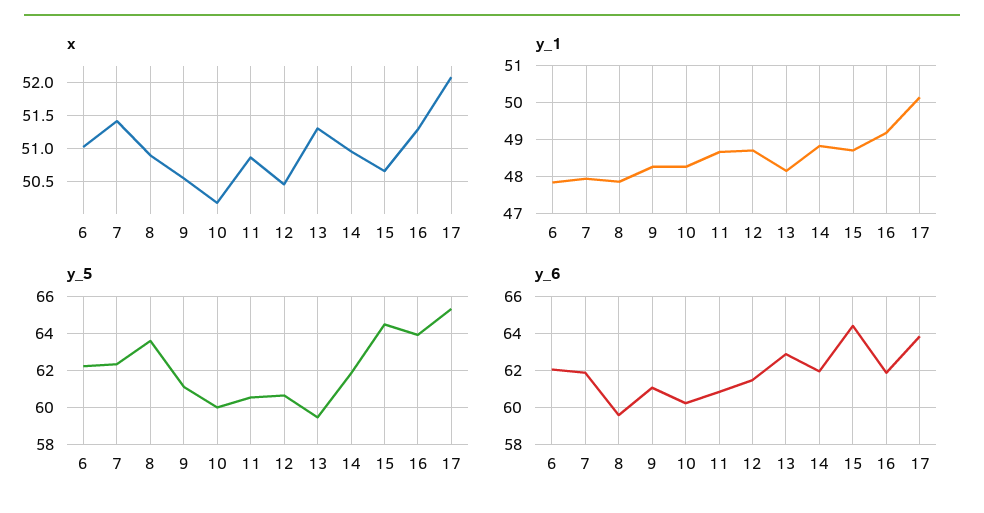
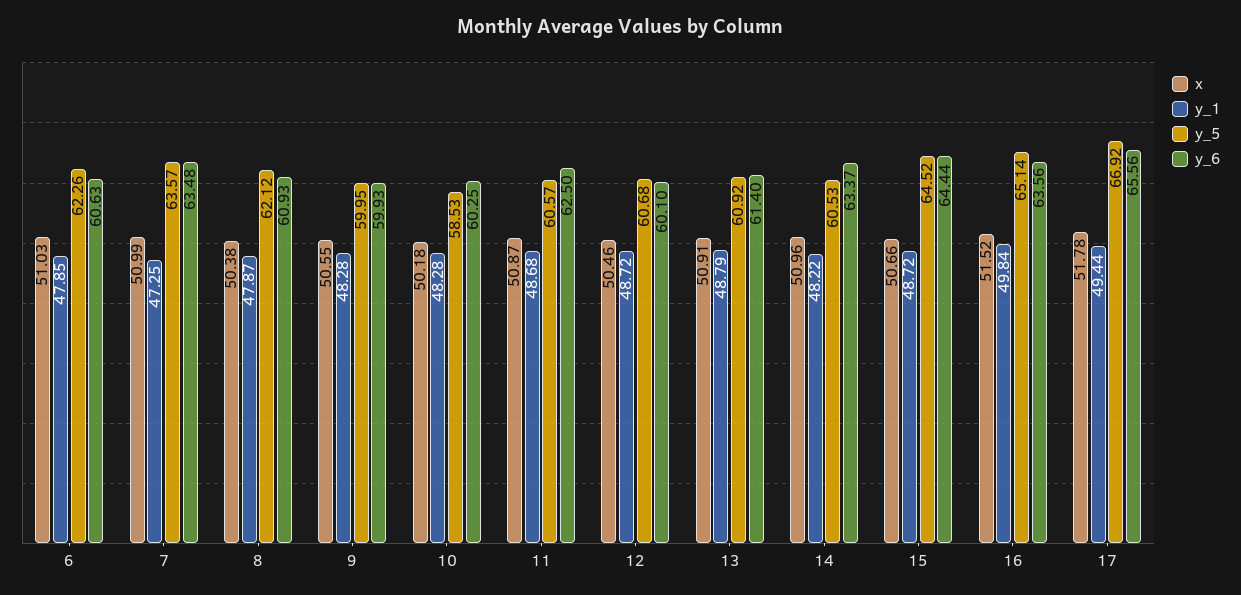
  {
    "x": {
      "6": 51.03,
-     "7": 51.4,
+     "7": 50.99,
-     "8": 50.9,
+     "8": 50.38,
      "9": 50.55,
      "10": 50.18,
      "11": 50.87,
      "12": 50.46,
-     "13": 51.3,
+     "13": 50.91,
      "14": 50.96,
      "15": 50.66,
-     "16": 51.3,
+     "16": 51.52,
-     "17": 52.1
+     "17": 51.78
    },
    "y_1": {
      "6": 47.85,
-     "7": 48,
+     "7": 47.25,
      "8": 47.87,
      "9": 48.28,
      "10": 48.28,
      "11": 48.68,
      "12": 48.72,
-     "13": 48.2,
+     "13": 48.79,
-     "14": 48.8,
+     "14": 48.22,
      "15": 48.72,
-     "16": 49.2,
+     "16": 49.84,
-     "17": 50.2
+     "17": 49.44
    },
    "y_5": {
      "6": 62.26,
-     "7": 62.5,
+     "7": 63.57,
-     "8": 63.5,
+     "8": 62.12,
-     "9": 61,
+     "9": 59.95,
-     "10": 60,
+     "10": 58.53,
      "11": 60.57,
      "12": 60.68,
-     "13": 59.5,
+     "13": 60.92,
-     "14": 62,
+     "14": 60.53,
      "15": 64.52,
-     "16": 64,
+     "16": 65.14,
-     "17": 65.5
+     "17": 66.92
    },
    "y_6": {
-     "6": 62,
+     "6": 60.63,
-     "7": 62,
+     "7": 63.48,
-     "8": 59.5,
+     "8": 60.93,
-     "9": 61,
+     "9": 59.93,
      "10": 60.25,
-     "11": 61,
+     "11": 62.5,
-     "12": 61.5,
+     "12": 60.1,
-     "13": 63,
+     "13": 61.4,
-     "14": 62,
+     "14": 63.37,
      "15": 64.44,
-     "16": 62,
+     "16": 63.56,
-     "17": 64
+     "17": 65.56
    }
  }

